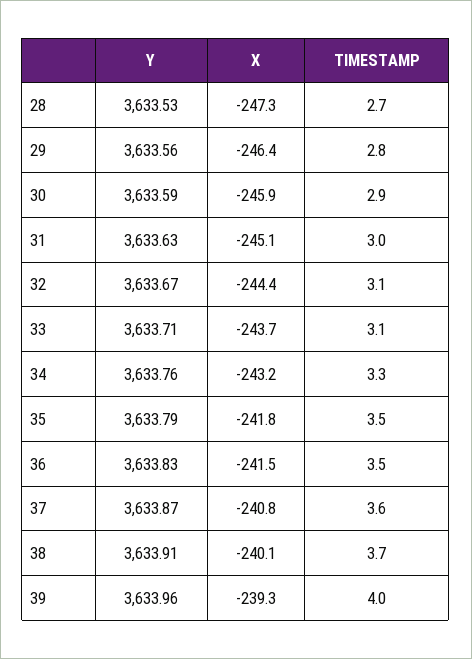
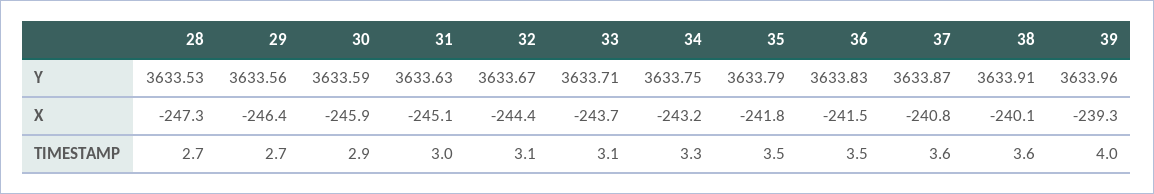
  {
    "Y": {
      "28": 3633.53,
      "29": 3633.56,
      "30": 3633.59,
      "31": 3633.63,
      "32": 3633.67,
      "33": 3633.71,
-     "34": 3633.76,
+     "34": 3633.75,
      "35": 3633.79,
      "36": 3633.83,
      "37": 3633.87,
      "38": 3633.91,
      "39": 3633.96
    },
    "X": {
      "28": -247.3,
      "29": -246.4,
      "30": -245.9,
      "31": -245.1,
      "32": -244.4,
      "33": -243.7,
      "34": -243.2,
      "35": -241.8,
      "36": -241.5,
      "37": -240.8,
      "38": -240.1,
      "39": -239.3
    },
    "TIMESTAMP": {
      "28": 2.7,
-     "29": 2.8,
+     "29": 2.7,
      "30": 2.9,
      "31": 3,
      "32": 3.1,
      "33": 3.1,
      "34": 3.3,
      "35": 3.5,
      "36": 3.5,
      "37": 3.6,
-     "38": 3.7,
+     "38": 3.6,
      "39": 4
    }
  }

